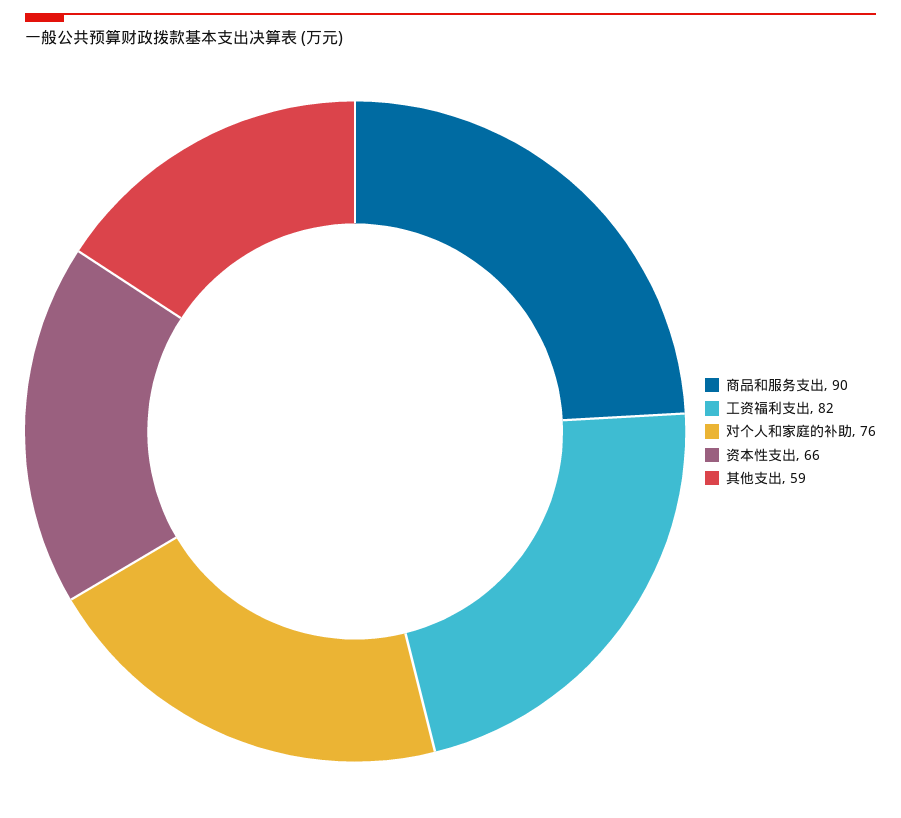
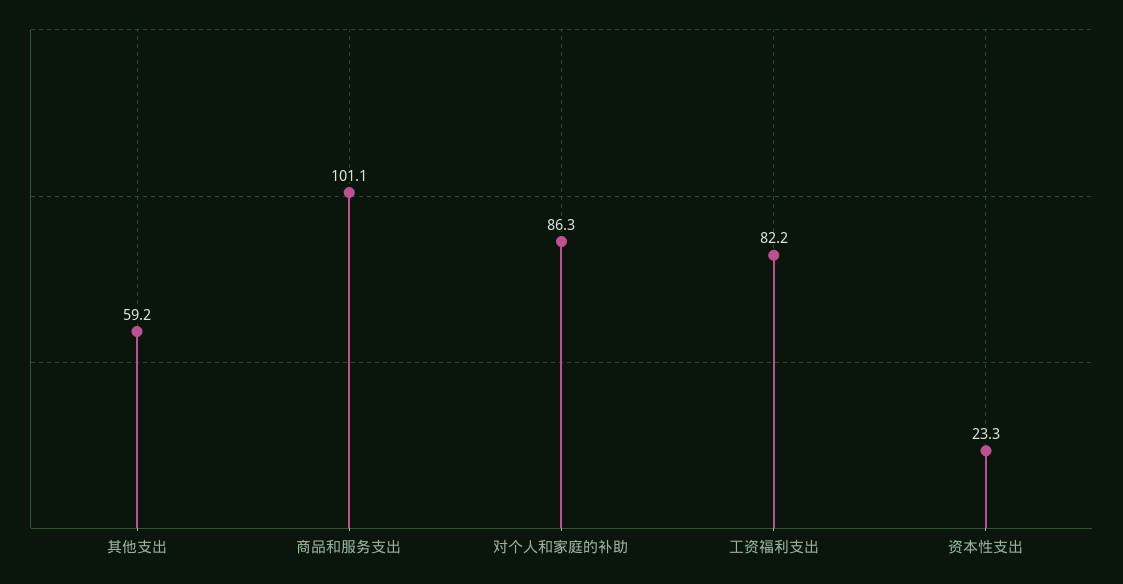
  {
-   "商品和服务支出": 90,
+   "商品和服务支出": 101.1,
    "工资福利支出": 82.2,
-   "对个人和家庭的补助": 76,
+   "对个人和家庭的补助": 86.3,
-   "资本性支出": 66,
+   "资本性支出": 23.3,
    "其他支出": 59.2
  }

